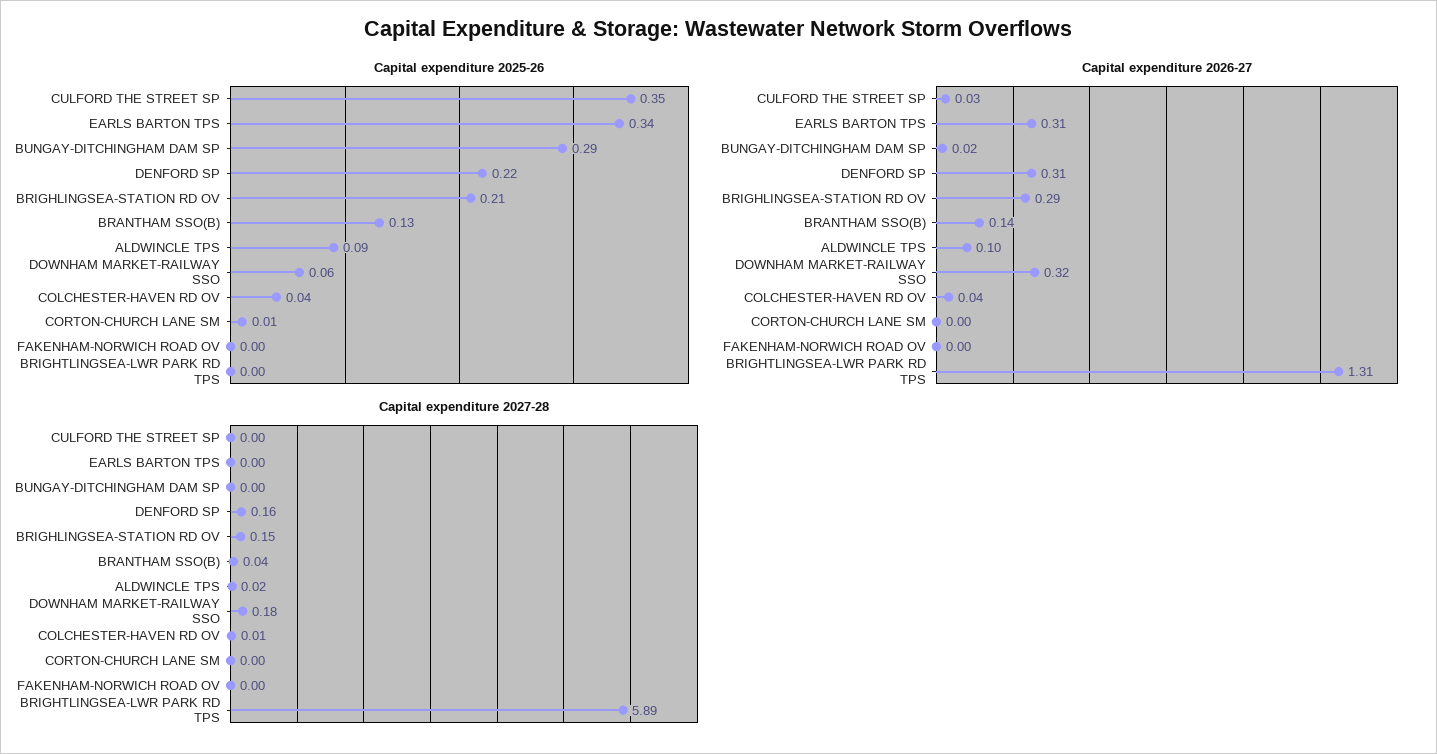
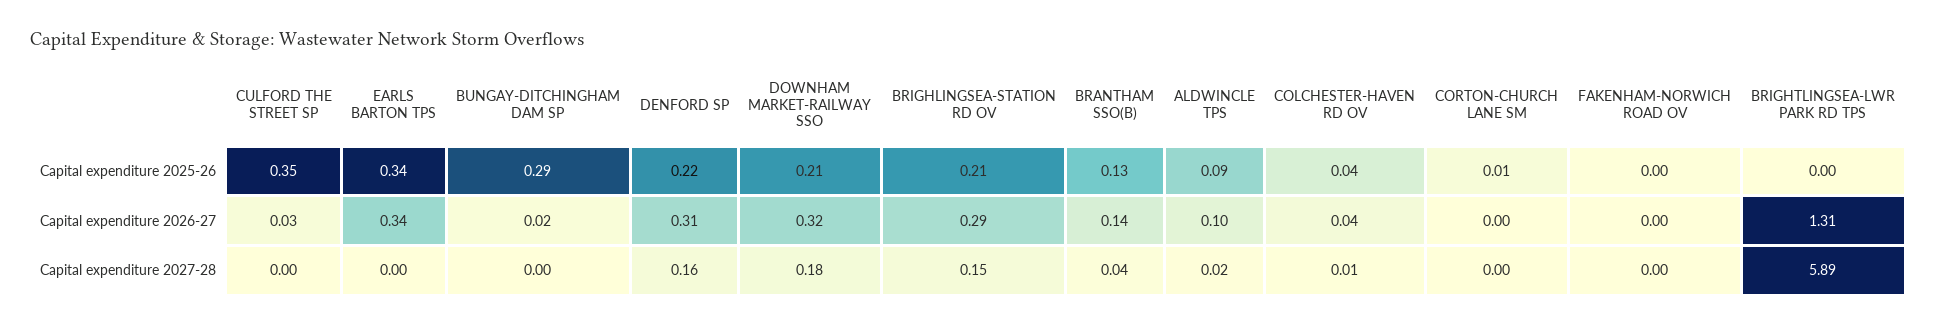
  {
    "Capital expenditure 2025-26": {
      "CULFORD THE STREET SP": 0.35,
      "EARLS BARTON TPS": 0.34,
      "BUNGAY-DITCHINGHAM DAM SP": 0.29,
      "DENFORD SP": 0.22,
      "BRIGHLINGSEA-STATION RD OV": 0.21,
      "BRANTHAM SSO(B)": 0.13,
      "ALDWINCLE TPS": 0.09,
-     "DOWNHAM MARKET-RAILWAY SSO": 0.06,
+     "DOWNHAM MARKET-RAILWAY SSO": 0.21,
      "COLCHESTER-HAVEN RD OV": 0.04,
      "CORTON-CHURCH LANE SM": 0.01,
      "FAKENHAM-NORWICH ROAD OV": 0,
      "BRIGHTLINGSEA-LWR PARK RD TPS": 0
    },
    "Capital expenditure 2026-27": {
      "CULFORD THE STREET SP": 0.03,
-     "EARLS BARTON TPS": 0.31,
+     "EARLS BARTON TPS": 0.34,
      "BUNGAY-DITCHINGHAM DAM SP": 0.02,
      "DENFORD SP": 0.31,
      "BRIGHLINGSEA-STATION RD OV": 0.29,
      "BRANTHAM SSO(B)": 0.14,
      "ALDWINCLE TPS": 0.1,
      "DOWNHAM MARKET-RAILWAY SSO": 0.32,
      "COLCHESTER-HAVEN RD OV": 0.04,
      "CORTON-CHURCH LANE SM": 0,
      "FAKENHAM-NORWICH ROAD OV": 0,
      "BRIGHTLINGSEA-LWR PARK RD TPS": 1.31
    },
    "Capital expenditure 2027-28": {
      "CULFORD THE STREET SP": 0,
      "EARLS BARTON TPS": 0,
      "BUNGAY-DITCHINGHAM DAM SP": 0,
      "DENFORD SP": 0.16,
      "BRIGHLINGSEA-STATION RD OV": 0.15,
      "BRANTHAM SSO(B)": 0.04,
      "ALDWINCLE TPS": 0.02,
      "DOWNHAM MARKET-RAILWAY SSO": 0.18,
      "COLCHESTER-HAVEN RD OV": 0.01,
      "CORTON-CHURCH LANE SM": 0,
      "FAKENHAM-NORWICH ROAD OV": 0,
      "BRIGHTLINGSEA-LWR PARK RD TPS": 5.89
    }
  }

